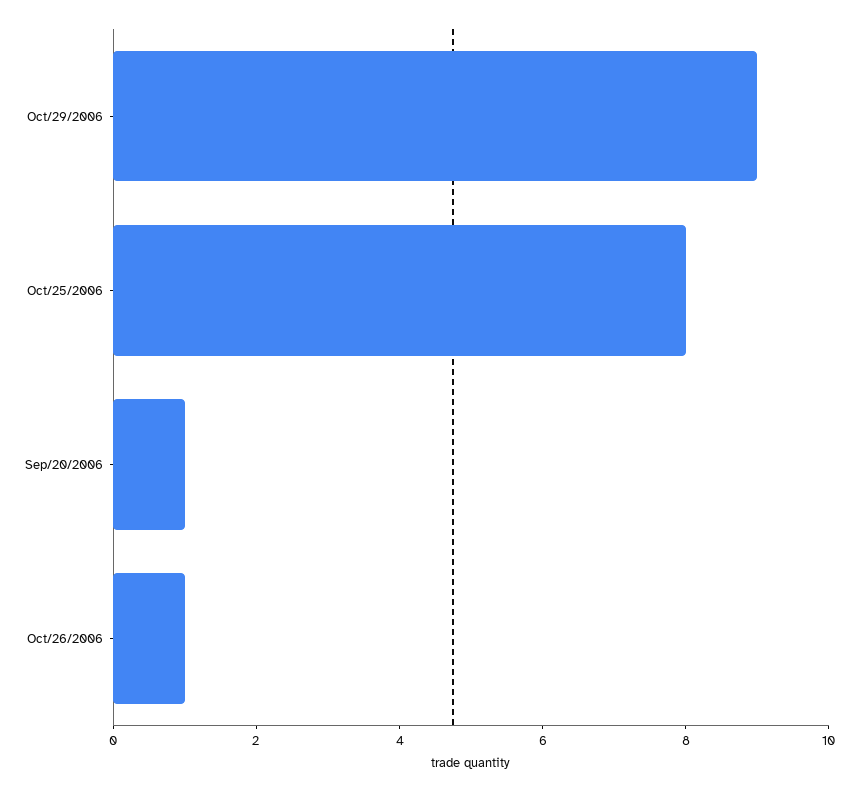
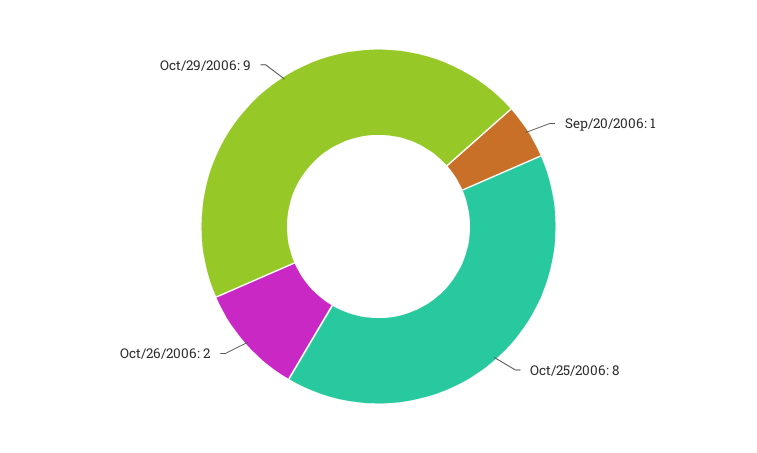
  {
    "Oct/29/2006": 9,
    "Oct/25/2006": 8,
    "Sep/20/2006": 1,
-   "Oct/26/2006": 1
+   "Oct/26/2006": 2
  }

